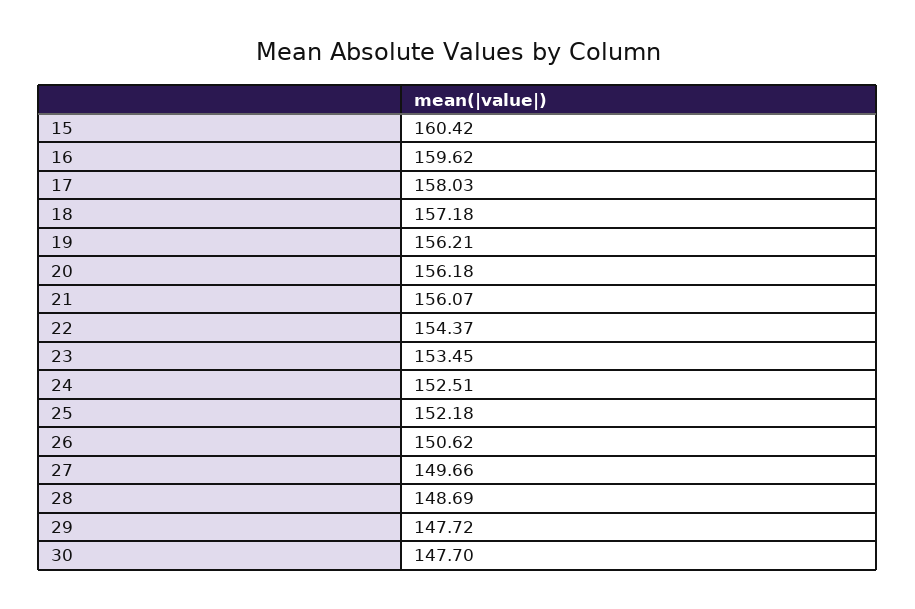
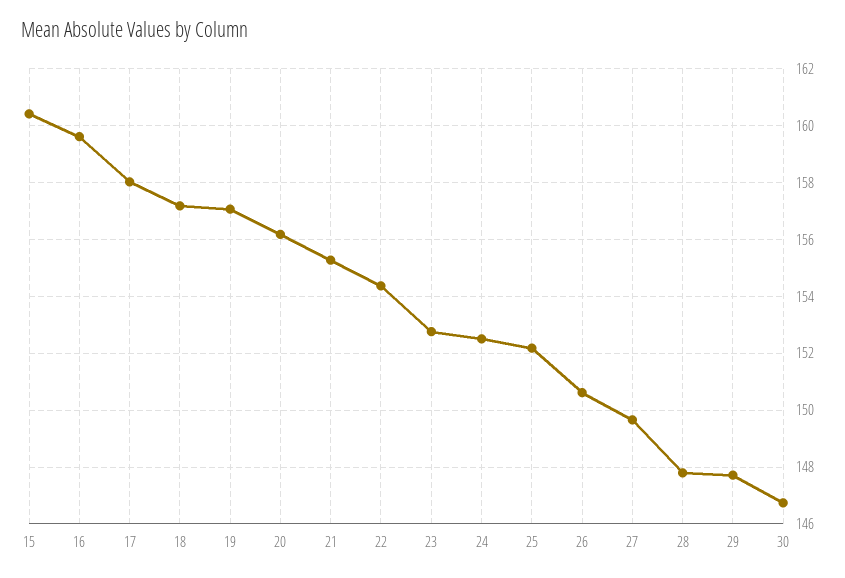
  {
    "15": 160.42,
    "16": 159.62,
    "17": 158.03,
    "18": 157.18,
-   "19": 156.21,
+   "19": 157,
    "20": 156.18,
-   "21": 156.07,
+   "21": 155.25,
    "22": 154.37,
-   "23": 153.45,
+   "23": 152.75,
    "24": 152.51,
    "25": 152.18,
    "26": 150.62,
    "27": 149.66,
-   "28": 148.69,
+   "28": 147.75,
    "29": 147.72,
-   "30": 147.7
+   "30": 146.75
  }

